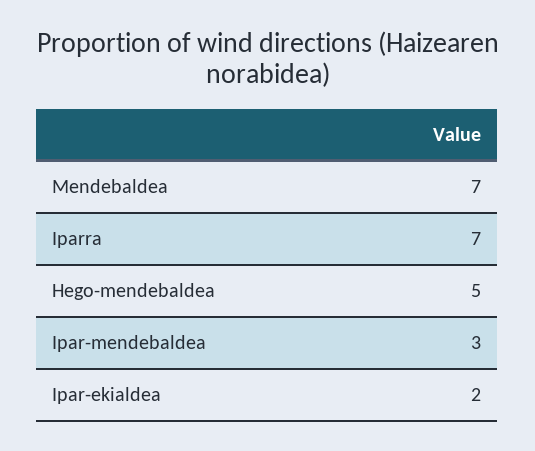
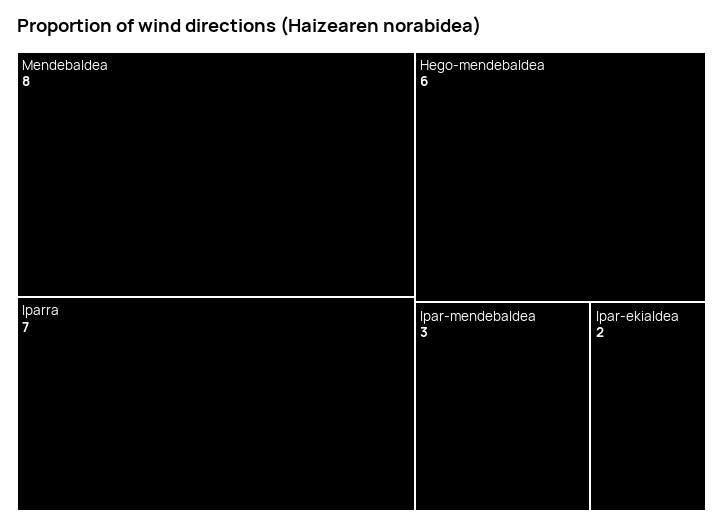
  {
-   "Mendebaldea": 7,
+   "Mendebaldea": 8,
    "Iparra": 7,
-   "Hego-mendebaldea": 5,
+   "Hego-mendebaldea": 6,
    "Ipar-mendebaldea": 3,
    "Ipar-ekialdea": 2
  }

